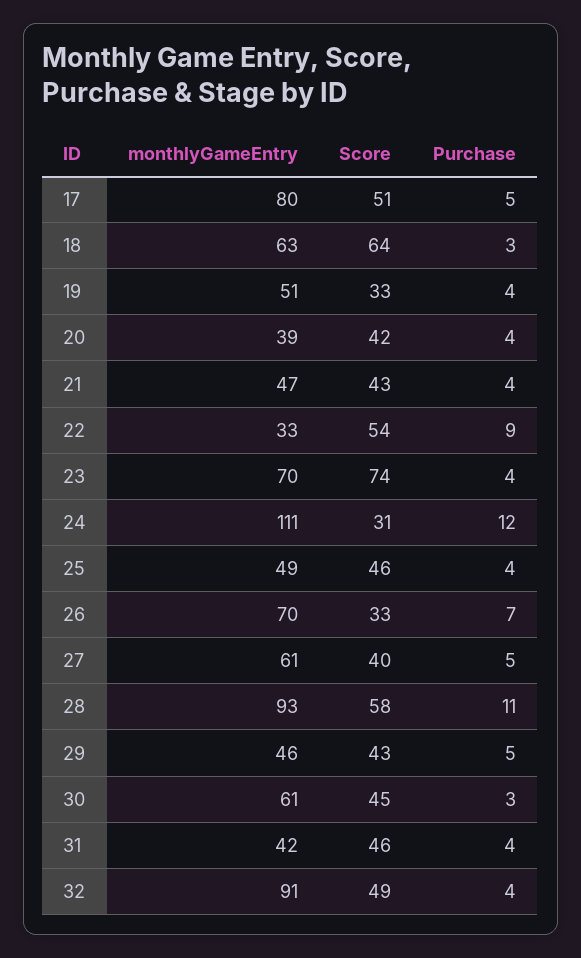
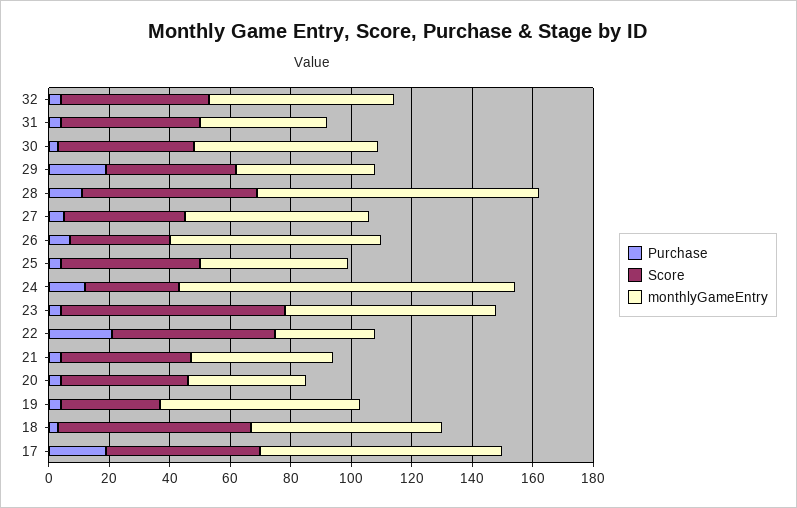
  {
    "monthlyGameEntry": {
      "17": 80,
      "18": 63,
-     "19": 51,
+     "19": 65,
      "20": 39,
      "21": 47,
      "22": 33,
      "23": 70,
      "24": 111,
      "25": 49,
      "26": 70,
      "27": 61,
      "28": 93,
      "29": 46,
      "30": 61,
      "31": 42,
-     "32": 91
+     "32": 60
    },
    "Score": {
      "17": 51,
      "18": 64,
      "19": 33,
      "20": 42,
      "21": 43,
      "22": 54,
      "23": 74,
      "24": 31,
      "25": 46,
      "26": 33,
      "27": 40,
      "28": 58,
      "29": 43,
      "30": 45,
      "31": 46,
      "32": 49
    },
    "Purchase": {
-     "17": 5,
+     "17": 20,
      "18": 3,
      "19": 4,
      "20": 4,
      "21": 4,
-     "22": 9,
+     "22": 20,
      "23": 4,
      "24": 12,
      "25": 4,
      "26": 7,
      "27": 5,
      "28": 11,
-     "29": 5,
+     "29": 20,
      "30": 3,
      "31": 4,
      "32": 4
    }
  }

